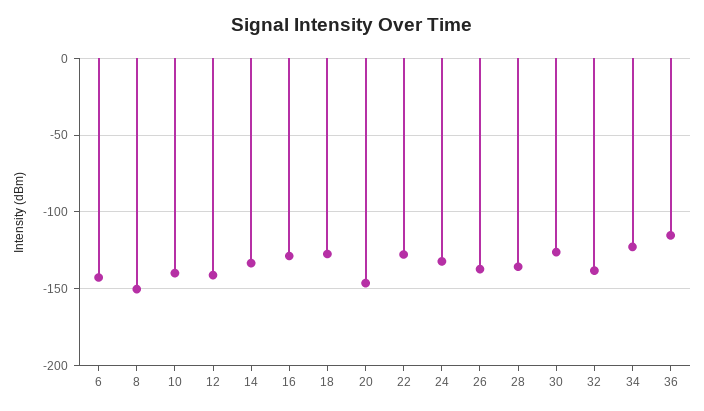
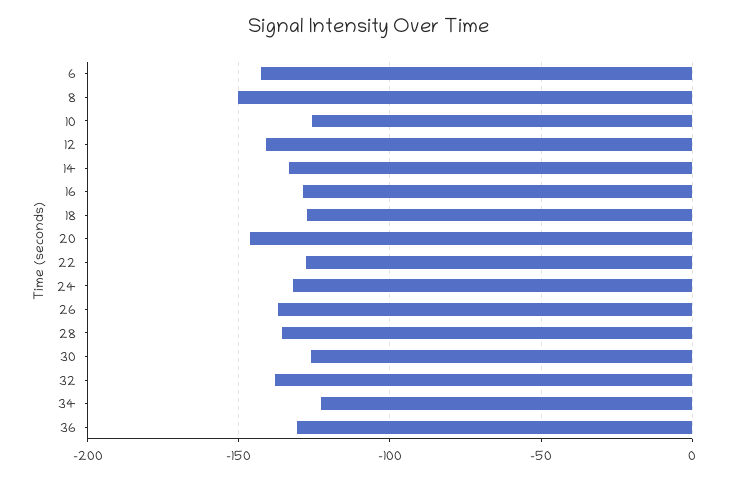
  {
    "6": -145,
    "8": -150,
-   "10": -140,
+   "10": -125,
    "12": -140,
    "14": -135,
    "16": -130,
    "18": -125,
    "20": -145,
    "22": -130,
    "24": -130,
    "26": -135,
    "28": -135,
    "30": -125,
    "32": -140,
    "34": -125,
-   "36": -115
+   "36": -130
  }

